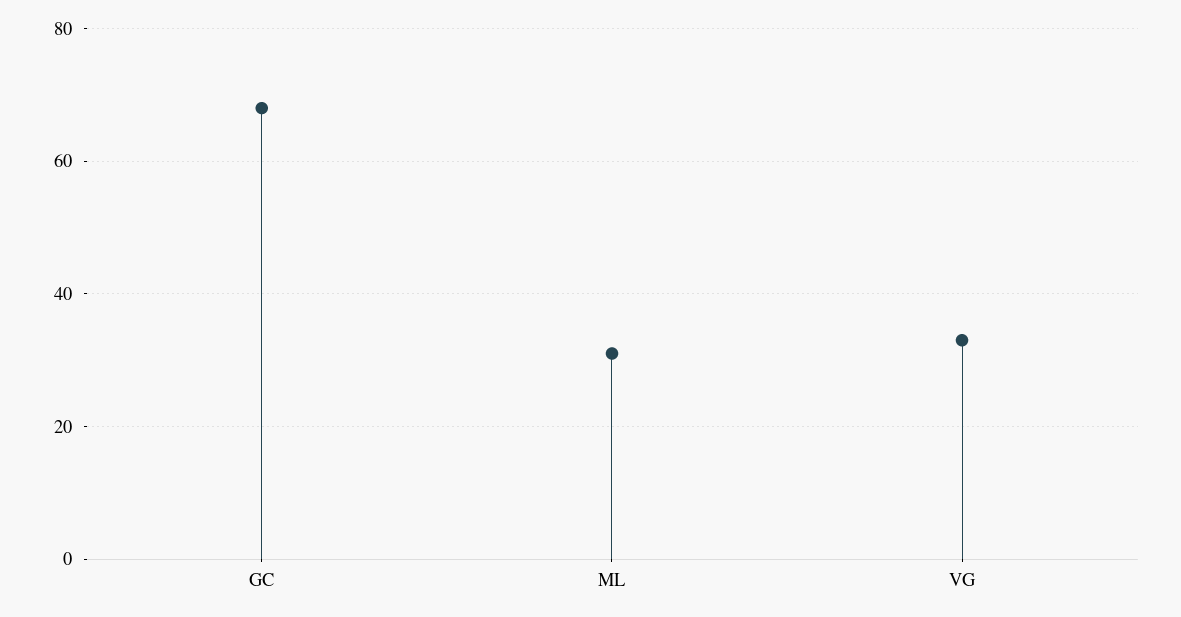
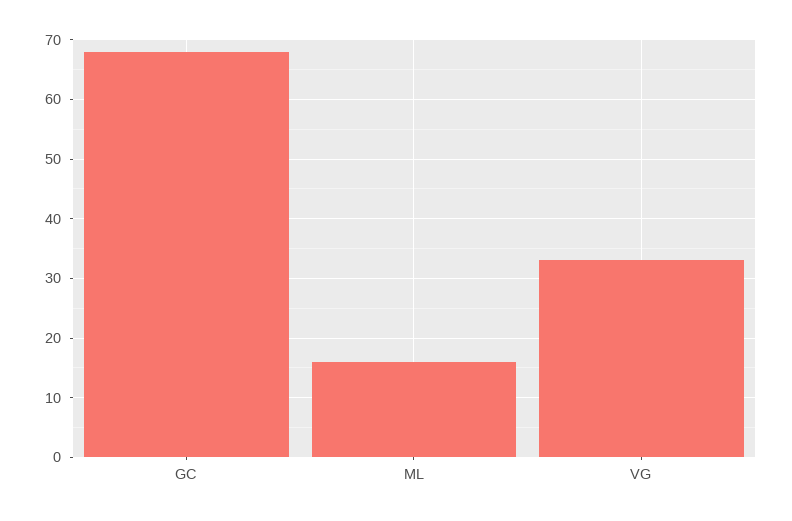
  {
    "GC": 70,
-   "ML": 30,
+   "ML": 15,
    "VG": 35
  }

